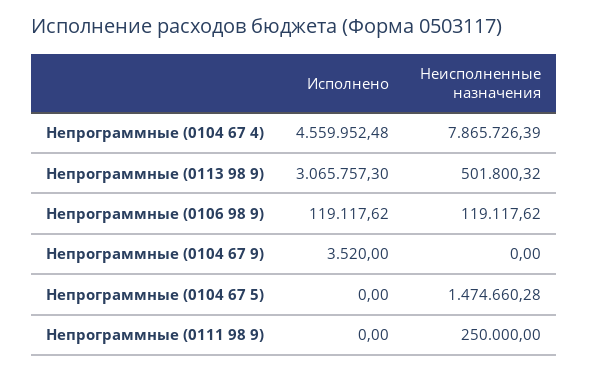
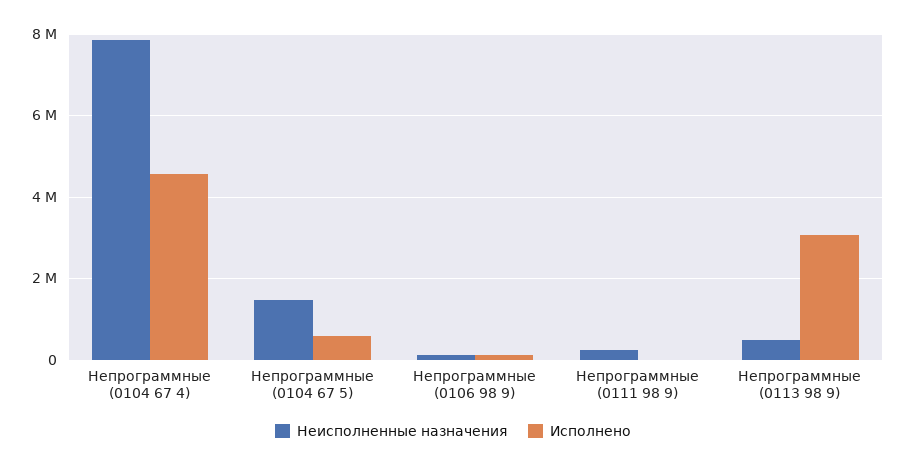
  {
    "Исполнено": {
      "Непрограммные (0104 67 4)": 4559952.48,
      "Непрограммные (0113 98 9)": 3065757.3,
      "Непрограммные (0106 98 9)": 119117.62,
-     "Непрограммные (0104 67 9)": 3520,
-     "Непрограммные (0104 67 5)": 0,
+     "Непрограммные (0104 67 5)": 600000,
      "Непрограммные (0111 98 9)": 0
    },
    "Неисполненные назначения": {
      "Непрограммные (0104 67 4)": 7865726.39,
      "Непрограммные (0113 98 9)": 501800.32,
      "Непрограммные (0106 98 9)": 119117.62,
-     "Непрограммные (0104 67 9)": 0,
      "Непрограммные (0104 67 5)": 1474660.28,
      "Непрограммные (0111 98 9)": 250000
    }
  }

